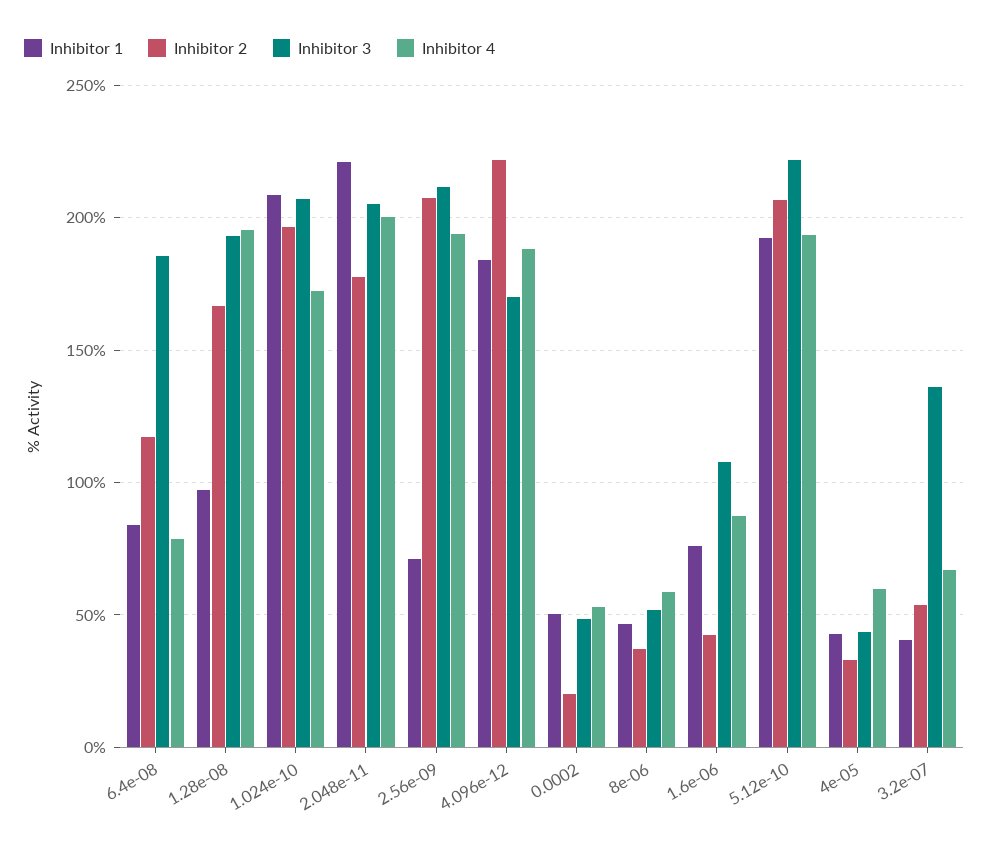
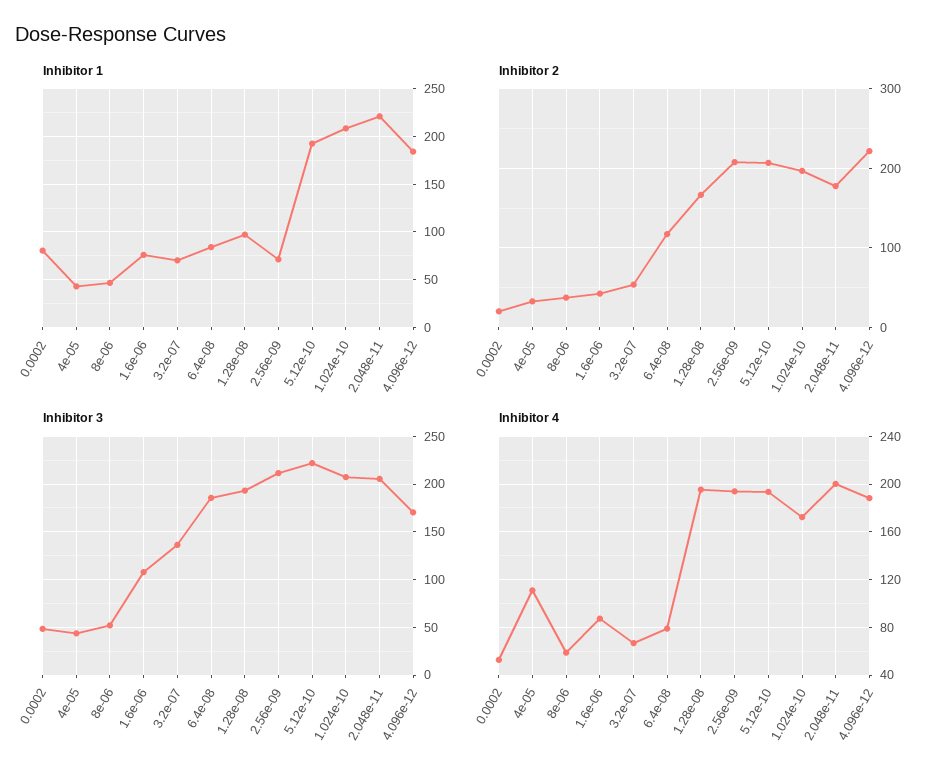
  {
    "Inhibitor 1": {
      "6.4e-08": 85,
      "1.28e-08": 95,
      "1.024e-10": 210,
      "2.048e-11": 220,
      "2.56e-09": 70,
      "4.096e-12": 185,
-     "0.0002": 50,
+     "0.0002": 80,
      "8e-06": 45,
      "1.6e-06": 75,
      "5.12e-10": 190,
      "4e-05": 45,
-     "3.2e-07": 40
+     "3.2e-07": 70
    },
    "Inhibitor 2": {
      "6.4e-08": 115,
      "1.28e-08": 165,
      "1.024e-10": 195,
      "2.048e-11": 180,
      "2.56e-09": 210,
      "4.096e-12": 220,
      "0.0002": 20,
      "8e-06": 35,
      "1.6e-06": 45,
      "5.12e-10": 205,
      "4e-05": 35,
      "3.2e-07": 55
    },
    "Inhibitor 3": {
      "6.4e-08": 185,
      "1.28e-08": 195,
      "1.024e-10": 205,
      "2.048e-11": 205,
      "2.56e-09": 210,
      "4.096e-12": 170,
      "0.0002": 50,
      "8e-06": 50,
      "1.6e-06": 110,
      "5.12e-10": 220,
      "4e-05": 45,
      "3.2e-07": 135
    },
    "Inhibitor 4": {
      "6.4e-08": 80,
      "1.28e-08": 195,
      "1.024e-10": 170,
      "2.048e-11": 200,
      "2.56e-09": 195,
      "4.096e-12": 190,
      "0.0002": 55,
      "8e-06": 60,
      "1.6e-06": 85,
      "5.12e-10": 195,
-     "4e-05": 60,
+     "4e-05": 110,
      "3.2e-07": 65
    }
  }

